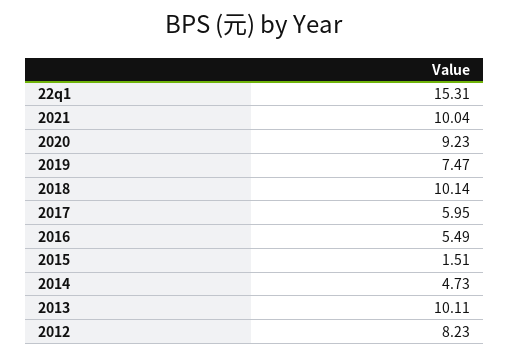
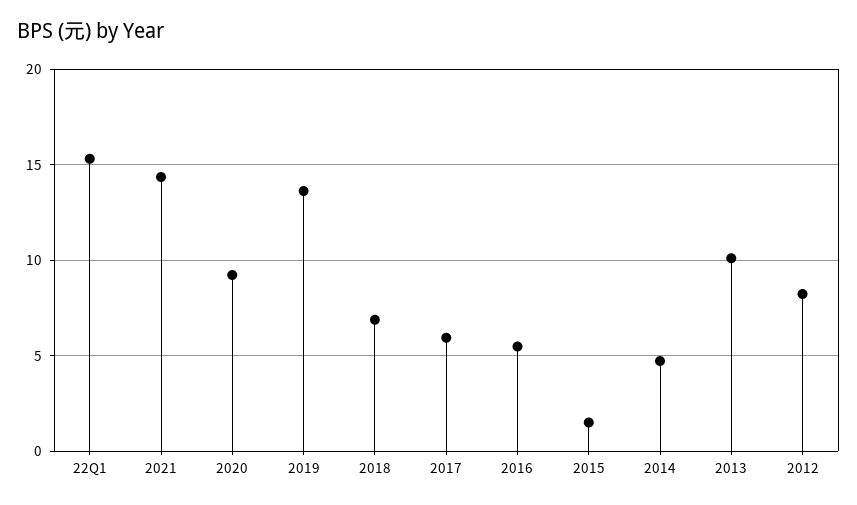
  {
    "22q1": 15.31,
-   "2021": 10.04,
+   "2021": 14.5,
    "2020": 9.23,
-   "2019": 7.47,
+   "2019": 13.5,
-   "2018": 10.14,
+   "2018": 7,
    "2017": 5.95,
    "2016": 5.49,
    "2015": 1.51,
    "2014": 4.73,
    "2013": 10.11,
    "2012": 8.23
  }

